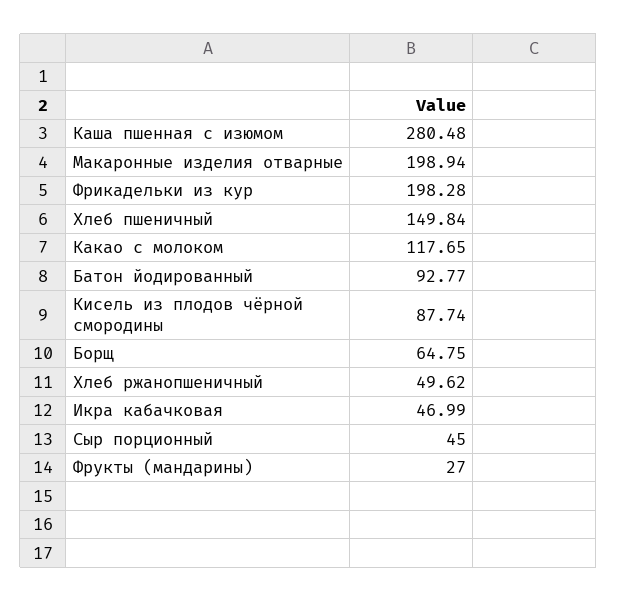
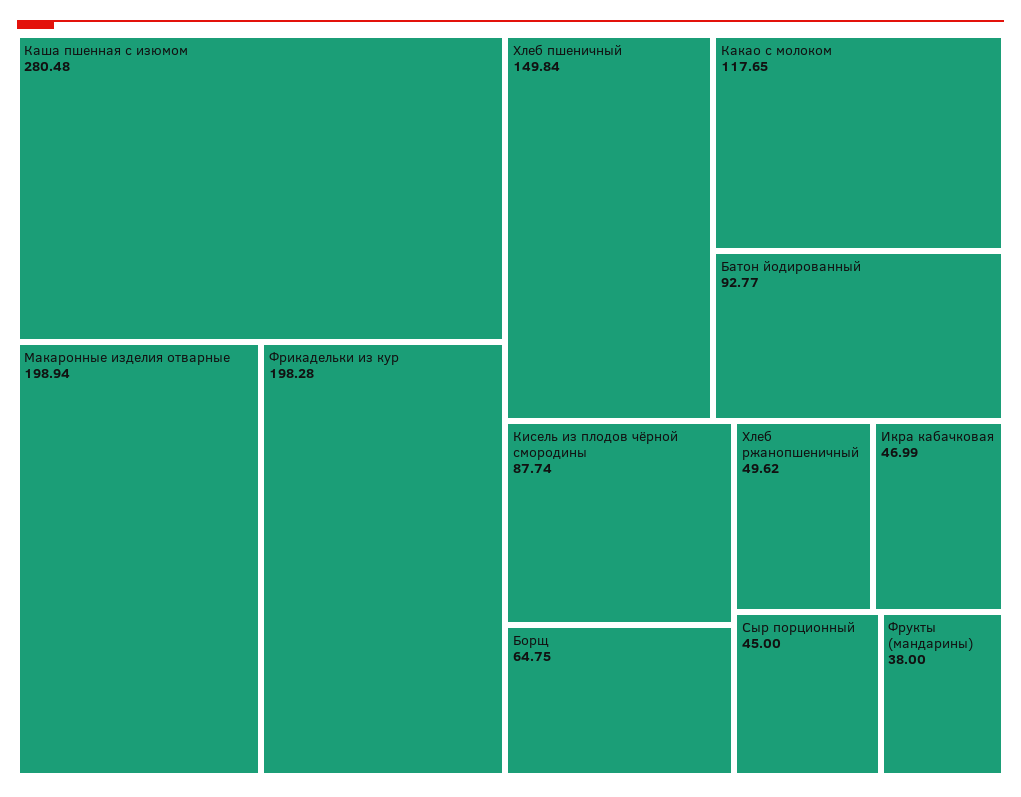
  {
    "Каша пшенная с изюмом": 280.48,
    "Макаронные изделия отварные": 198.94,
    "Фрикадельки из кур": 198.28,
    "Хлеб пшеничный": 149.84,
    "Какао с молоком": 117.65,
    "Батон йодированный": 92.77,
    "Кисель из плодов чёрной смородины": 87.74,
    "Борщ": 64.75,
    "Хлеб ржанопшеничный": 49.62,
    "Икра кабачковая": 46.99,
    "Сыр порционный": 45,
-   "Фрукты (мандарины)": 27
+   "Фрукты (мандарины)": 38
  }

